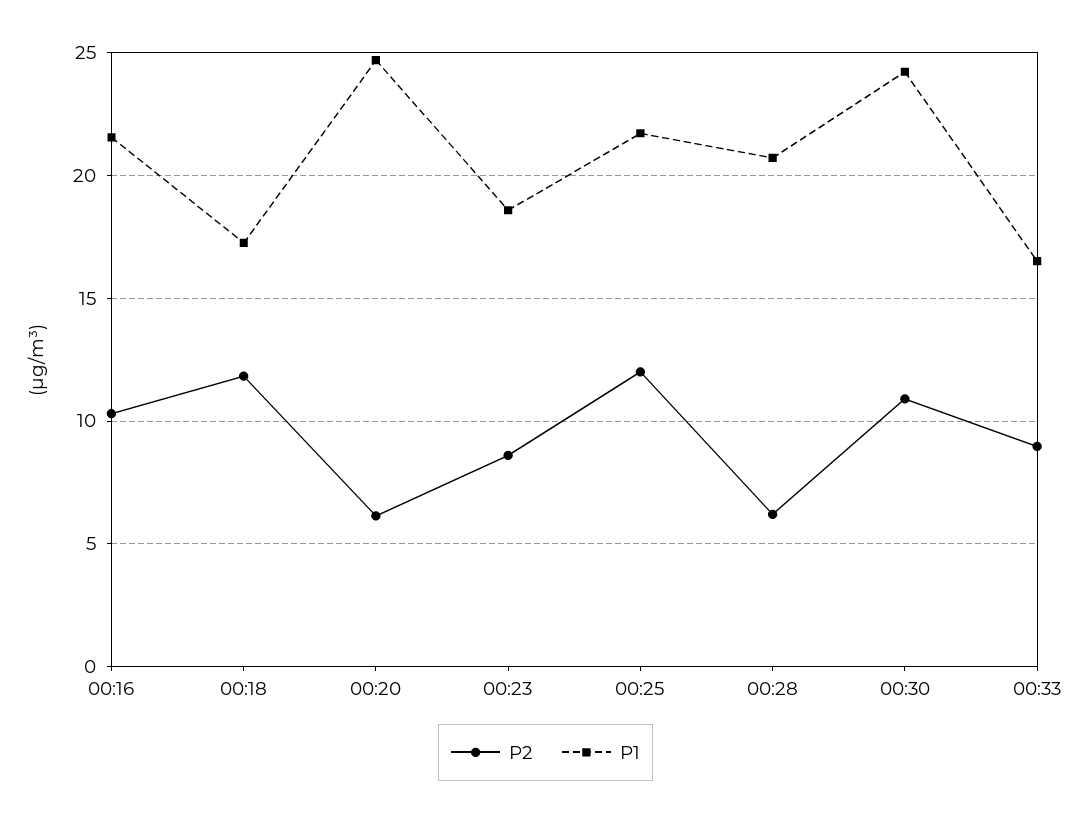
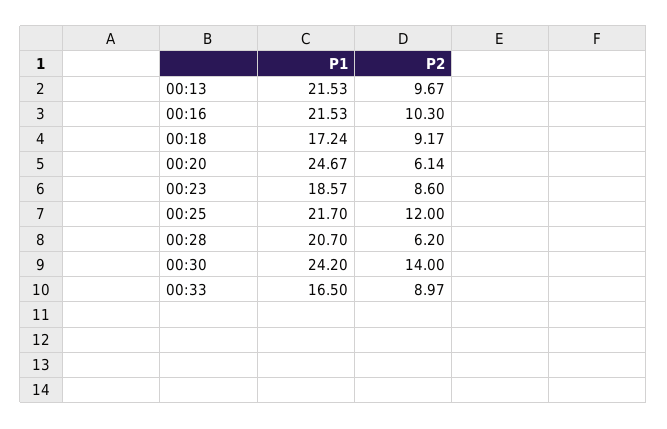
  {
    "P2": {
      "00:16": 10.3,
-     "00:18": 12,
+     "00:18": 9.17,
      "00:20": 6.14,
      "00:23": 8.6,
      "00:25": 12,
      "00:28": 6.2,
-     "00:30": 11,
+     "00:30": 14,
-     "00:33": 8.97
+     "00:33": 8.97,
+     "00:13": 9.67
    },
    "P1": {
      "00:16": 21.53,
      "00:18": 17.24,
      "00:20": 24.67,
      "00:23": 18.57,
      "00:25": 21.7,
      "00:28": 20.7,
      "00:30": 24.2,
-     "00:33": 16.5
+     "00:33": 16.5,
+     "00:13": 21.53
    }
  }

